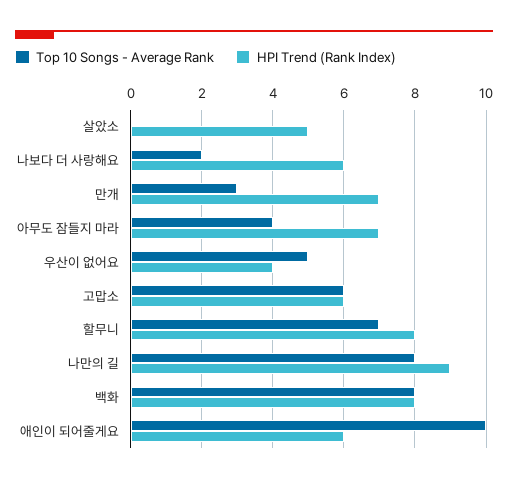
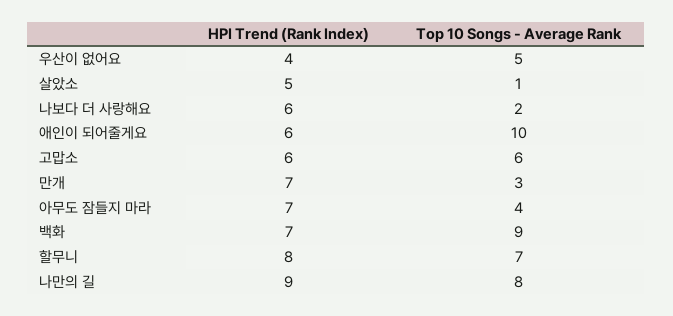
  {
    "Top 10 Songs - Average Rank": {
-     "살았소": 0,
+     "살았소": 1,
      "나보다 더 사랑해요": 2,
      "만개": 3,
      "아무도 잠들지 마라": 4,
      "우산이 없어요": 5,
      "고맙소": 6,
      "할무니": 7,
      "나만의 길": 8,
-     "백화": 8,
+     "백화": 9,
      "애인이 되어줄게요": 10
    },
    "HPI Trend (Rank Index)": {
      "살았소": 5,
      "나보다 더 사랑해요": 6,
      "만개": 7,
      "아무도 잠들지 마라": 7,
      "우산이 없어요": 4,
      "고맙소": 6,
      "할무니": 8,
      "나만의 길": 9,
-     "백화": 8,
+     "백화": 7,
      "애인이 되어줄게요": 6
    }
  }

